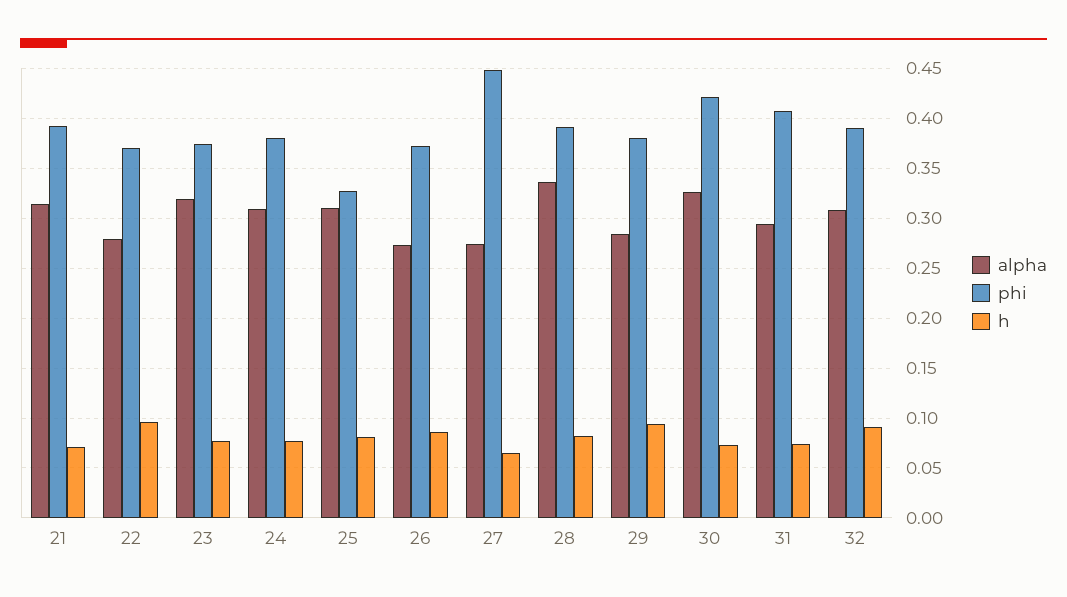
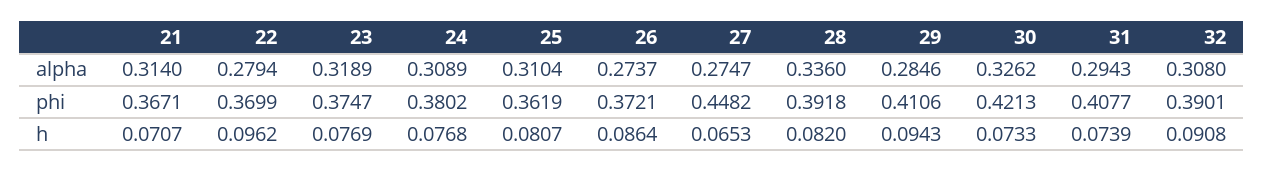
  {
    "alpha": {
      "21": 0.314,
      "22": 0.2794,
      "23": 0.3189,
      "24": 0.3089,
      "25": 0.3104,
      "26": 0.2737,
      "27": 0.2747,
      "28": 0.336,
      "29": 0.2846,
      "30": 0.3262,
      "31": 0.2943,
      "32": 0.308
    },
    "phi": {
-     "21": 0.39,
+     "21": 0.3671,
      "22": 0.3699,
      "23": 0.3747,
      "24": 0.3802,
-     "25": 0.33,
+     "25": 0.3619,
      "26": 0.3721,
      "27": 0.4482,
      "28": 0.3918,
-     "29": 0.38,
+     "29": 0.4106,
      "30": 0.4213,
      "31": 0.4077,
      "32": 0.3901
    },
    "h": {
      "21": 0.0707,
      "22": 0.0962,
      "23": 0.0769,
      "24": 0.0768,
      "25": 0.0807,
      "26": 0.0864,
      "27": 0.0653,
      "28": 0.082,
      "29": 0.0943,
      "30": 0.0733,
      "31": 0.0739,
      "32": 0.0908
    }
  }

